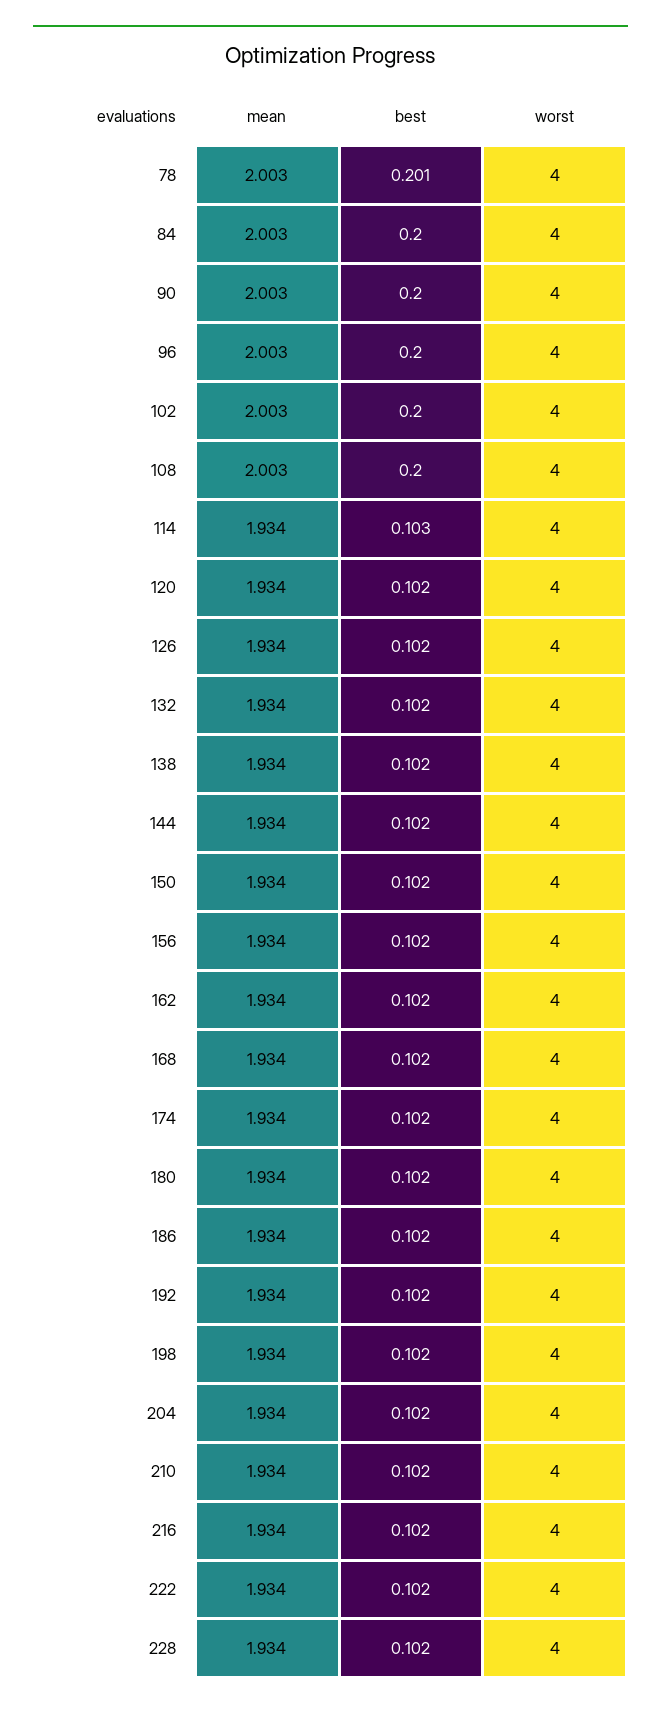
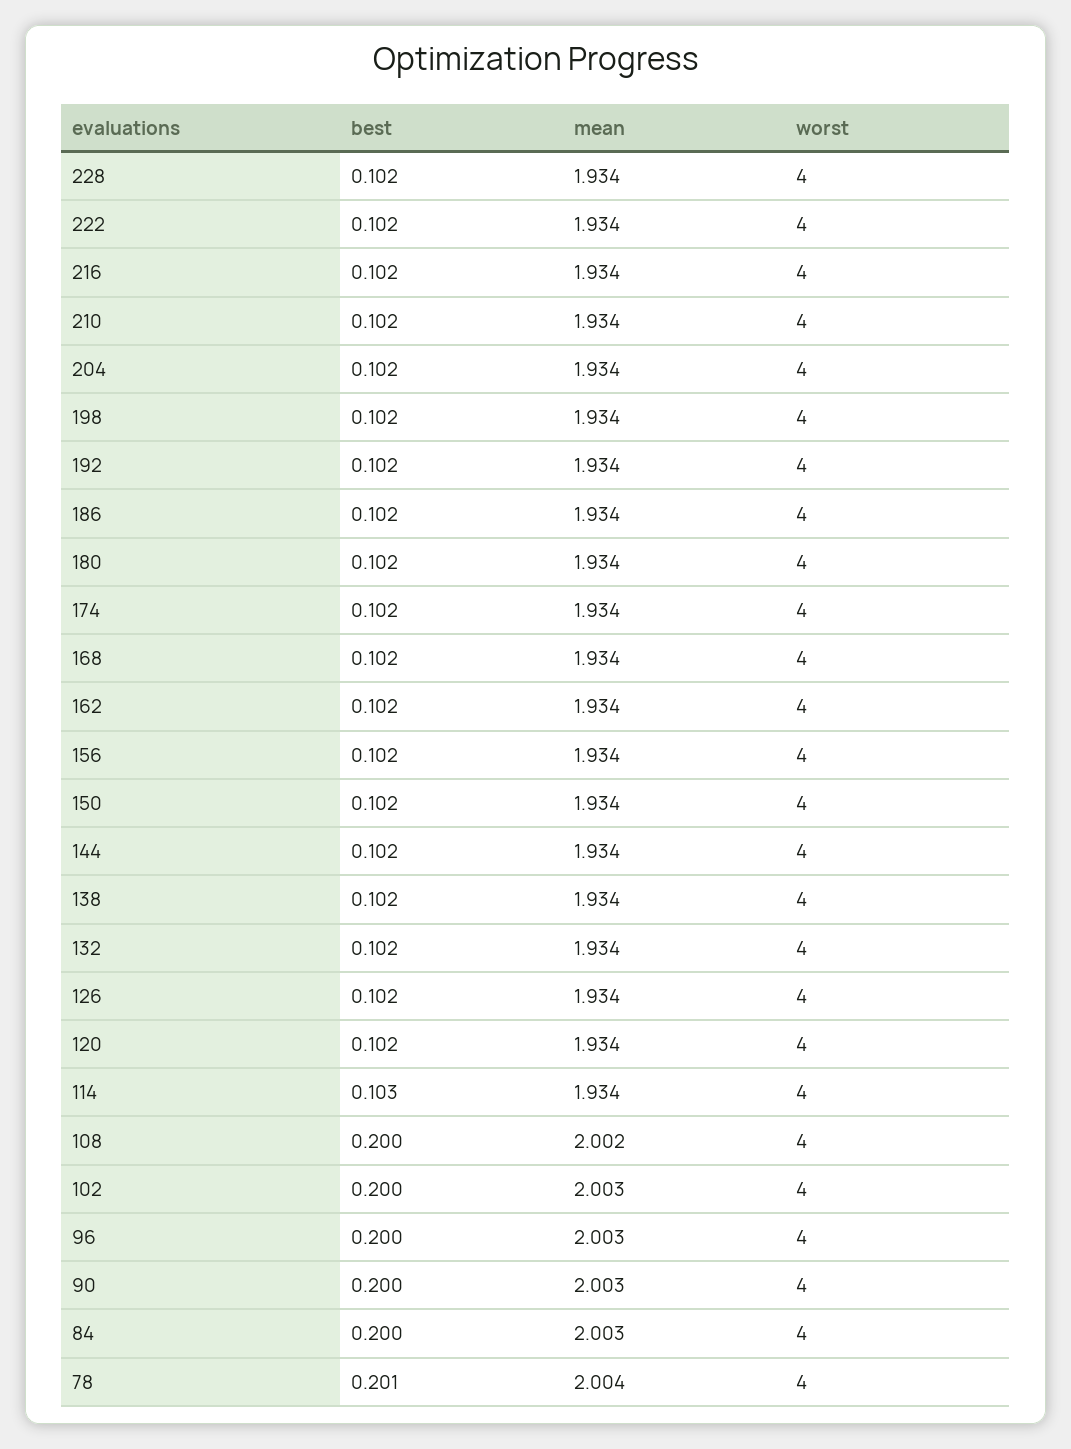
  {
    "mean": {
-     "78": 2.003,
+     "78": 2.004,
      "84": 2.003,
      "90": 2.003,
      "96": 2.003,
      "102": 2.003,
-     "108": 2.003,
+     "108": 2.002,
      "114": 1.934,
      "120": 1.934,
      "126": 1.934,
      "132": 1.934,
      "138": 1.934,
      "144": 1.934,
      "150": 1.934,
      "156": 1.934,
      "162": 1.934,
      "168": 1.934,
      "174": 1.934,
      "180": 1.934,
      "186": 1.934,
      "192": 1.934,
      "198": 1.934,
      "204": 1.934,
      "210": 1.934,
      "216": 1.934,
      "222": 1.934,
      "228": 1.934
    },
    "best": {
      "78": 0.201,
      "84": 0.2,
      "90": 0.2,
      "96": 0.2,
      "102": 0.2,
      "108": 0.2,
      "114": 0.103,
      "120": 0.102,
      "126": 0.102,
      "132": 0.102,
      "138": 0.102,
      "144": 0.102,
      "150": 0.102,
      "156": 0.102,
      "162": 0.102,
      "168": 0.102,
      "174": 0.102,
      "180": 0.102,
      "186": 0.102,
      "192": 0.102,
      "198": 0.102,
      "204": 0.102,
      "210": 0.102,
      "216": 0.102,
      "222": 0.102,
      "228": 0.102
    },
    "worst": {
      "78": 4,
      "84": 4,
      "90": 4,
      "96": 4,
      "102": 4,
      "108": 4,
      "114": 4,
      "120": 4,
      "126": 4,
      "132": 4,
      "138": 4,
      "144": 4,
      "150": 4,
      "156": 4,
      "162": 4,
      "168": 4,
      "174": 4,
      "180": 4,
      "186": 4,
      "192": 4,
      "198": 4,
      "204": 4,
      "210": 4,
      "216": 4,
      "222": 4,
      "228": 4
    }
  }

